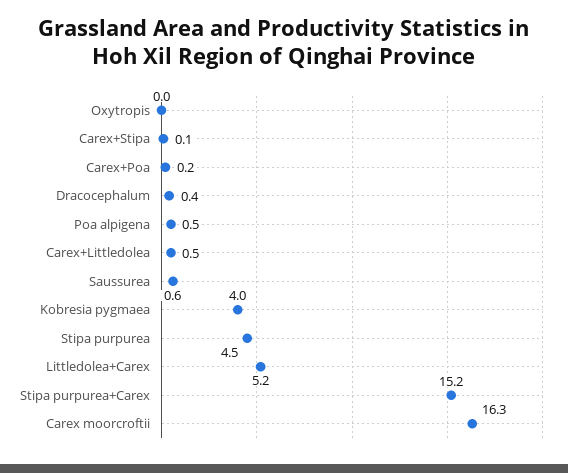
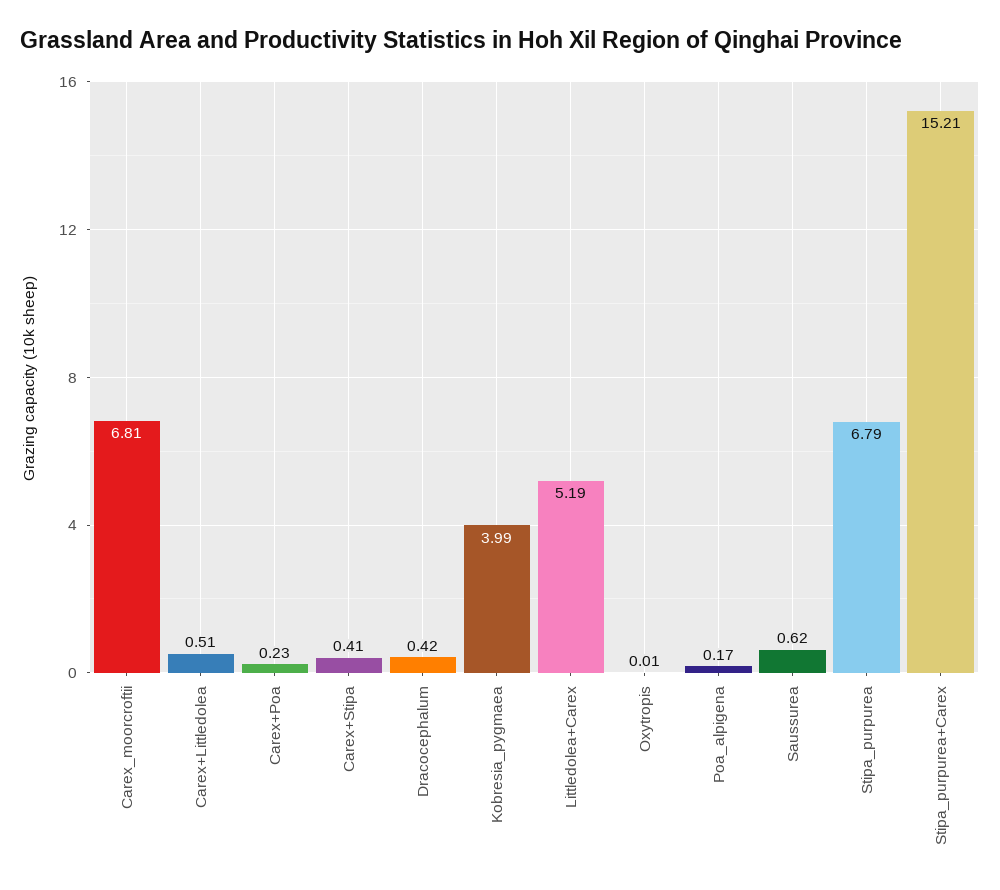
  {
    "Oxytropis": 0.01,
-   "Carex+Stipa": 0.1,
+   "Carex+Stipa": 0.41,
    "Carex+Poa": 0.23,
    "Dracocephalum": 0.42,
-   "Poa alpigena": 0.5,
+   "Poa alpigena": 0.17,
    "Carex+Littledolea": 0.51,
    "Saussurea": 0.62,
    "Kobresia pygmaea": 3.99,
-   "Stipa purpurea": 4.5,
+   "Stipa purpurea": 6.79,
    "Littledolea+Carex": 5.19,
    "Stipa purpurea+Carex": 15.21,
-   "Carex moorcroftii": 16.3
+   "Carex moorcroftii": 6.81
  }

